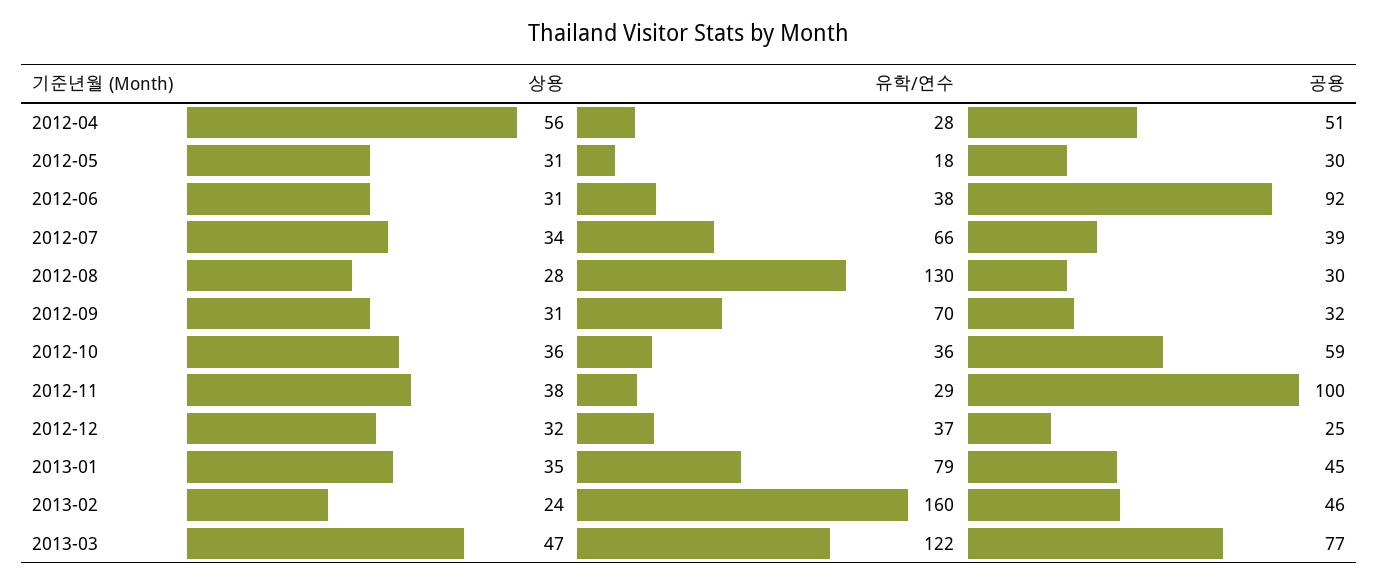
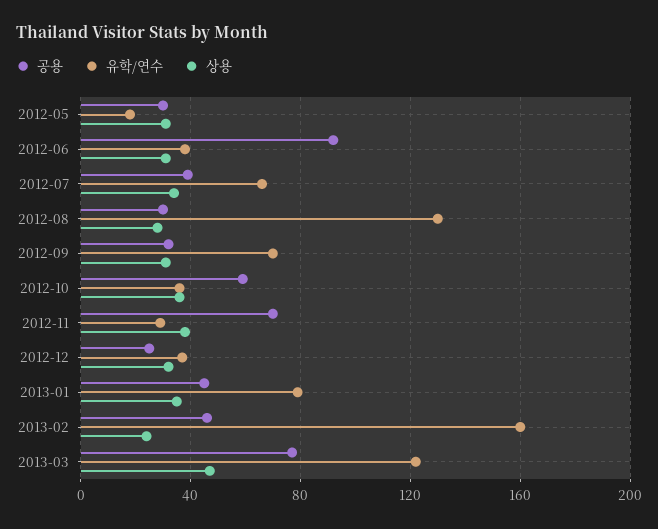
  {
    "상용": {
-     "2012-04": 56,
      "2012-05": 31,
      "2012-06": 31,
      "2012-07": 34,
      "2012-08": 28,
      "2012-09": 31,
      "2012-10": 36,
      "2012-11": 38,
      "2012-12": 32,
      "2013-01": 35,
      "2013-02": 24,
      "2013-03": 47
    },
    "유학/연수": {
-     "2012-04": 28,
      "2012-05": 18,
      "2012-06": 38,
      "2012-07": 66,
      "2012-08": 130,
      "2012-09": 70,
      "2012-10": 36,
      "2012-11": 29,
      "2012-12": 37,
      "2013-01": 79,
      "2013-02": 160,
      "2013-03": 122
    },
    "공용": {
-     "2012-04": 51,
      "2012-05": 30,
      "2012-06": 92,
      "2012-07": 39,
      "2012-08": 30,
      "2012-09": 32,
      "2012-10": 59,
-     "2012-11": 100,
+     "2012-11": 70,
      "2012-12": 25,
      "2013-01": 45,
      "2013-02": 46,
      "2013-03": 77
    }
  }

